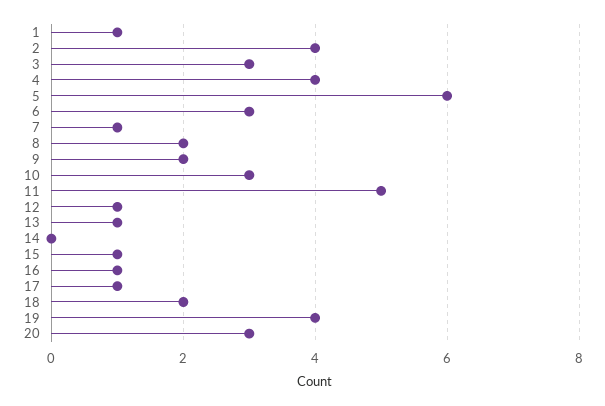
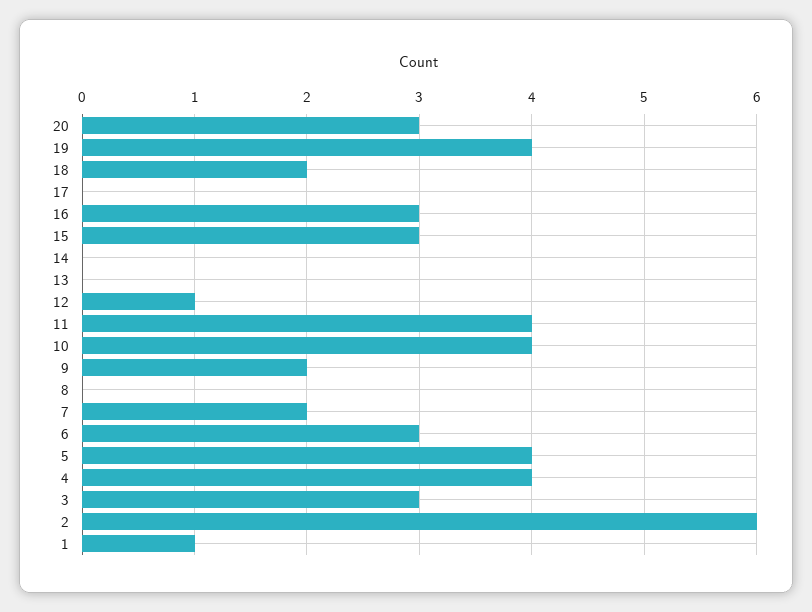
  {
    "1": 1,
-   "2": 4,
+   "2": 6,
    "3": 3,
    "4": 4,
-   "5": 6,
+   "5": 4,
    "6": 3,
-   "7": 1,
+   "7": 2,
-   "8": 2,
+   "8": 0,
    "9": 2,
-   "10": 3,
+   "10": 4,
-   "11": 5,
+   "11": 4,
    "12": 1,
-   "13": 1,
+   "13": 0,
    "14": 0,
-   "15": 1,
+   "15": 3,
-   "16": 1,
+   "16": 3,
-   "17": 1,
+   "17": 0,
    "18": 2,
    "19": 4,
    "20": 3
  }

